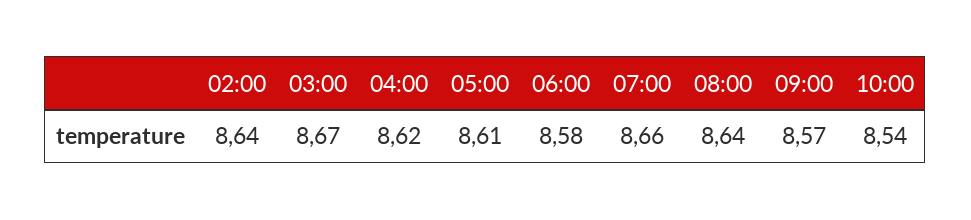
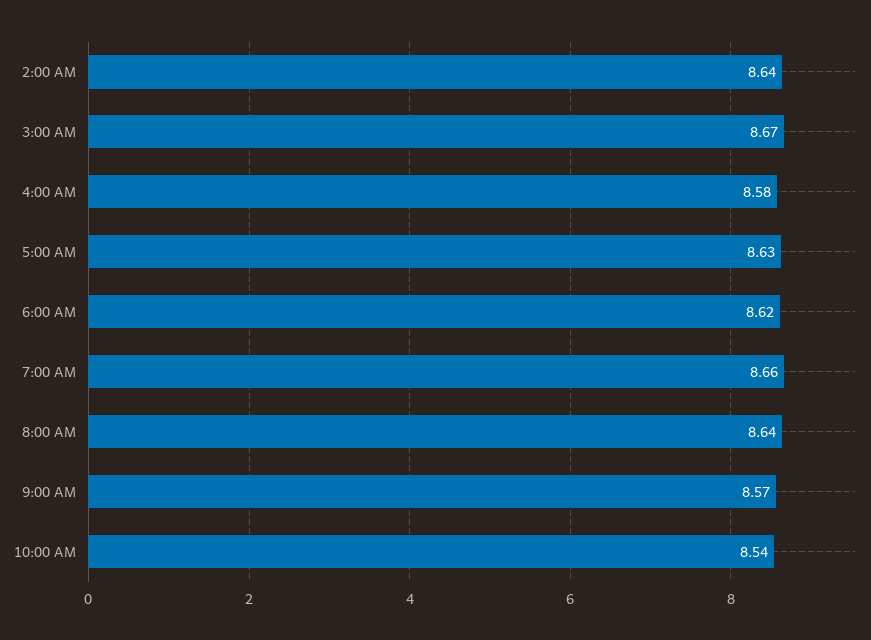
  {
    "02:00": 8.64,
    "03:00": 8.67,
-   "04:00": 8.62,
+   "04:00": 8.58,
-   "05:00": 8.61,
+   "05:00": 8.63,
-   "06:00": 8.58,
+   "06:00": 8.62,
    "07:00": 8.66,
    "08:00": 8.64,
    "09:00": 8.57,
    "10:00": 8.54
  }

